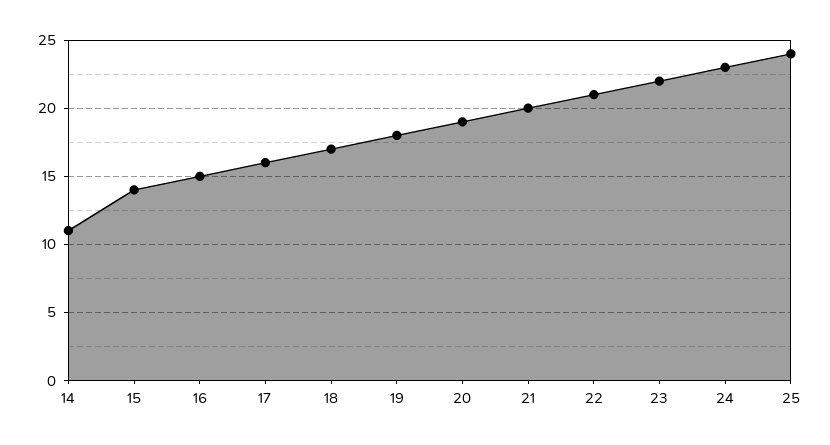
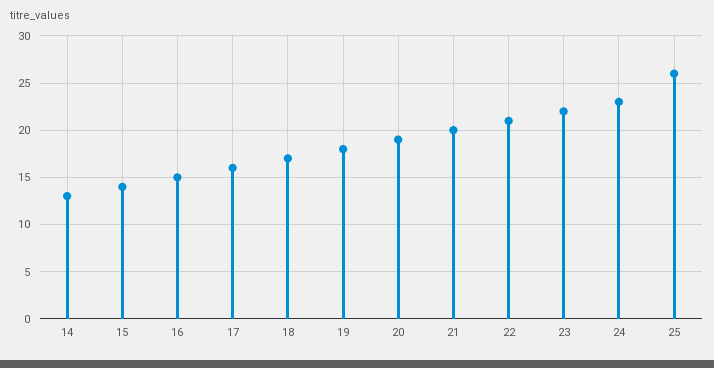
  {
-   "14": 11,
+   "14": 13,
    "15": 14,
    "16": 15,
    "17": 16,
    "18": 17,
    "19": 18,
    "20": 19,
    "21": 20,
    "22": 21,
    "23": 22,
    "24": 23,
-   "25": 24
+   "25": 26
  }

